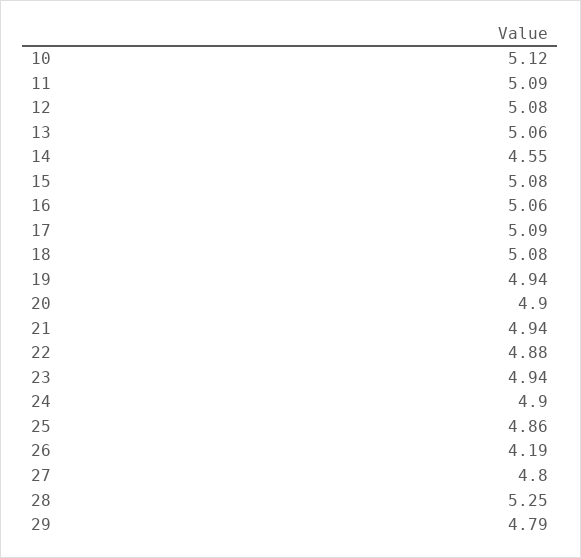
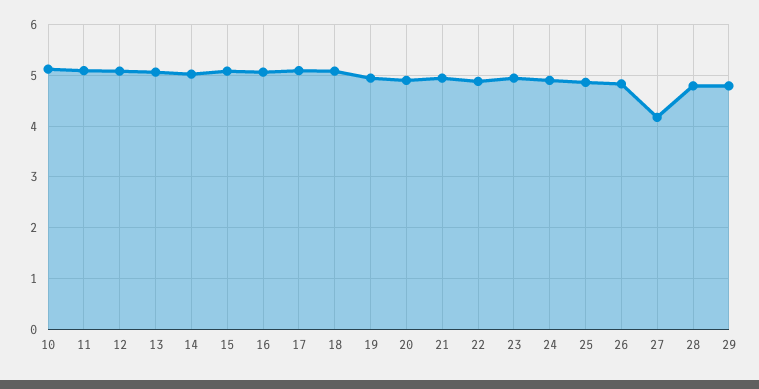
  {
    "10": 5.12,
    "11": 5.09,
    "12": 5.08,
    "13": 5.06,
-   "14": 4.55,
+   "14": 5,
    "15": 5.08,
    "16": 5.06,
    "17": 5.09,
    "18": 5.08,
    "19": 4.94,
    "20": 4.9,
    "21": 4.94,
    "22": 4.88,
    "23": 4.94,
    "24": 4.9,
    "25": 4.86,
-   "26": 4.19,
+   "26": 4.8,
-   "27": 4.8,
+   "27": 4.2,
-   "28": 5.25,
+   "28": 4.8,
    "29": 4.79
  }

